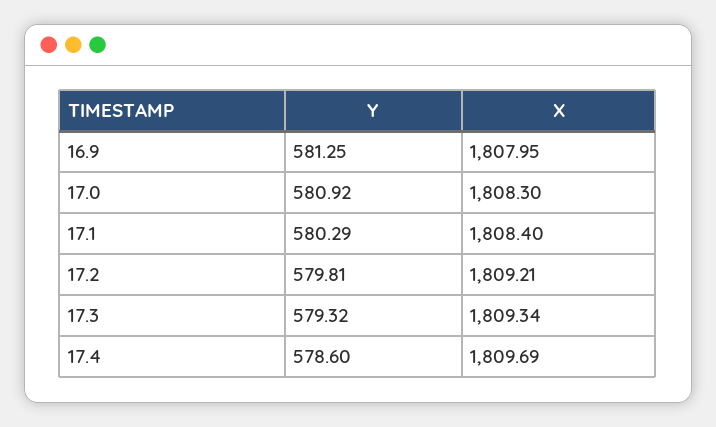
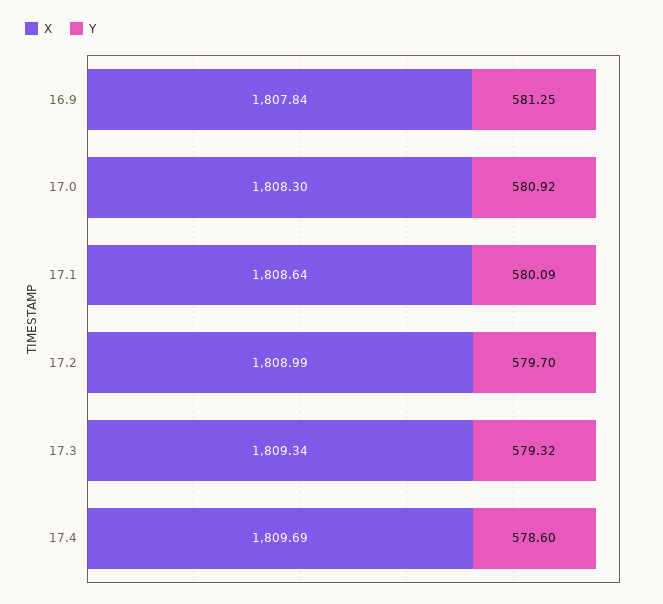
  {
    "Y": {
      "16.9": 581.25,
      "17.0": 580.92,
-     "17.1": 580.29,
+     "17.1": 580.09,
-     "17.2": 579.81,
+     "17.2": 579.7,
      "17.3": 579.32,
      "17.4": 578.6
    },
    "X": {
-     "16.9": 1807.95,
+     "16.9": 1807.84,
      "17.0": 1808.3,
-     "17.1": 1808.4,
+     "17.1": 1808.64,
-     "17.2": 1809.21,
+     "17.2": 1808.99,
      "17.3": 1809.34,
      "17.4": 1809.69
    }
  }

